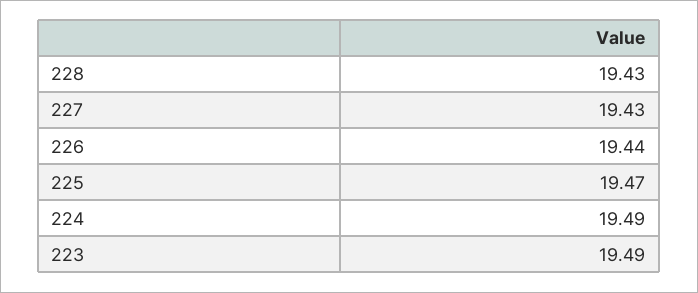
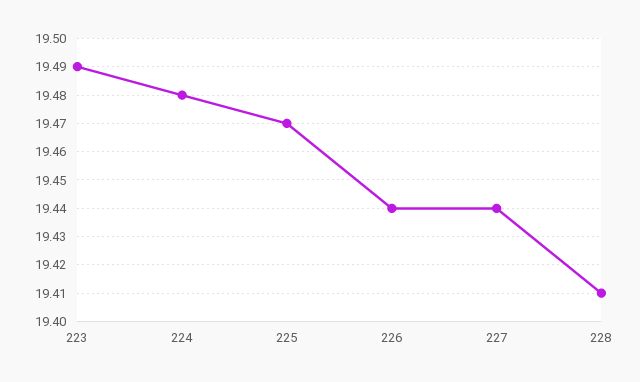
  {
-   "228": 19.43,
+   "228": 19.41,
-   "227": 19.43,
+   "227": 19.44,
    "226": 19.44,
    "225": 19.47,
-   "224": 19.49,
+   "224": 19.48,
    "223": 19.49
  }

